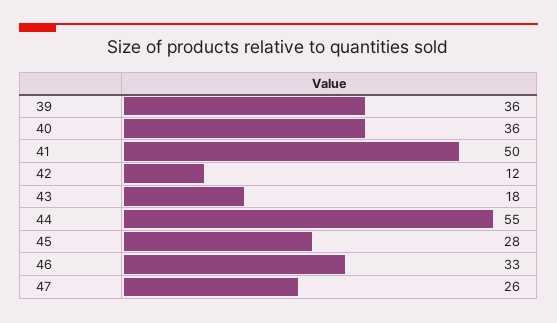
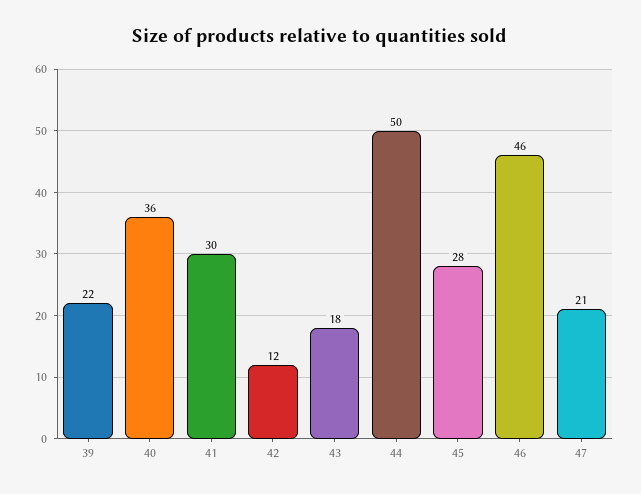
  {
-   "39": 36,
+   "39": 22,
    "40": 36,
-   "41": 50,
+   "41": 30,
    "42": 12,
    "43": 18,
-   "44": 55,
+   "44": 50,
    "45": 28,
-   "46": 33,
+   "46": 46,
-   "47": 26
+   "47": 21
  }

